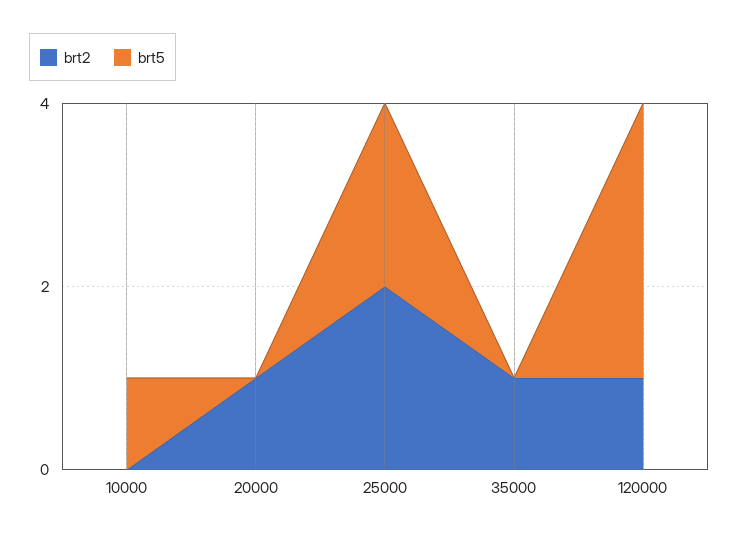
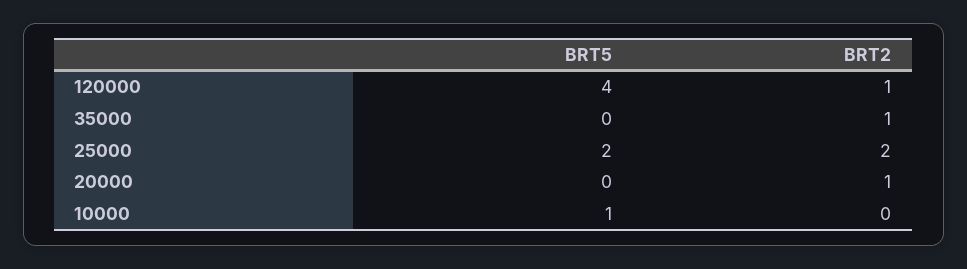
  {
    "brt2": {
      "10000": 0,
      "20000": 1,
      "25000": 2,
      "35000": 1,
      "120000": 1
    },
    "brt5": {
      "10000": 1,
      "20000": 0,
      "25000": 2,
      "35000": 0,
-     "120000": 3
+     "120000": 4
    }
  }

